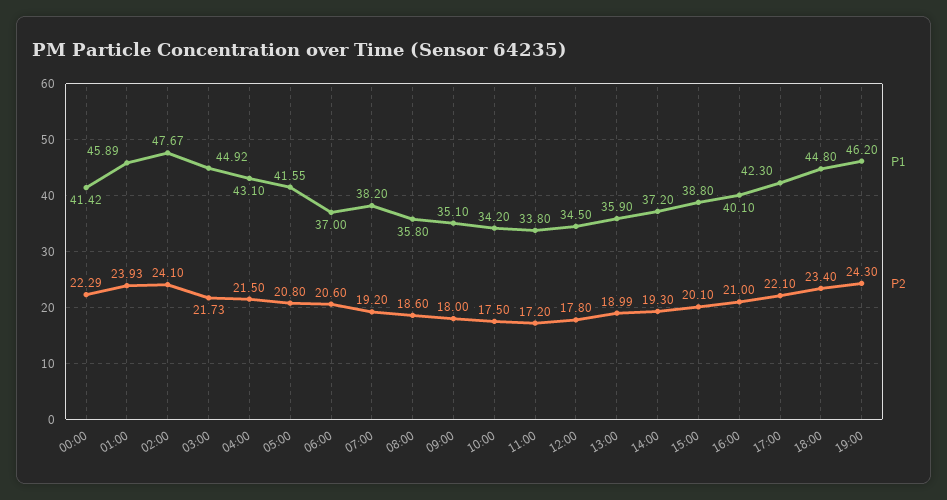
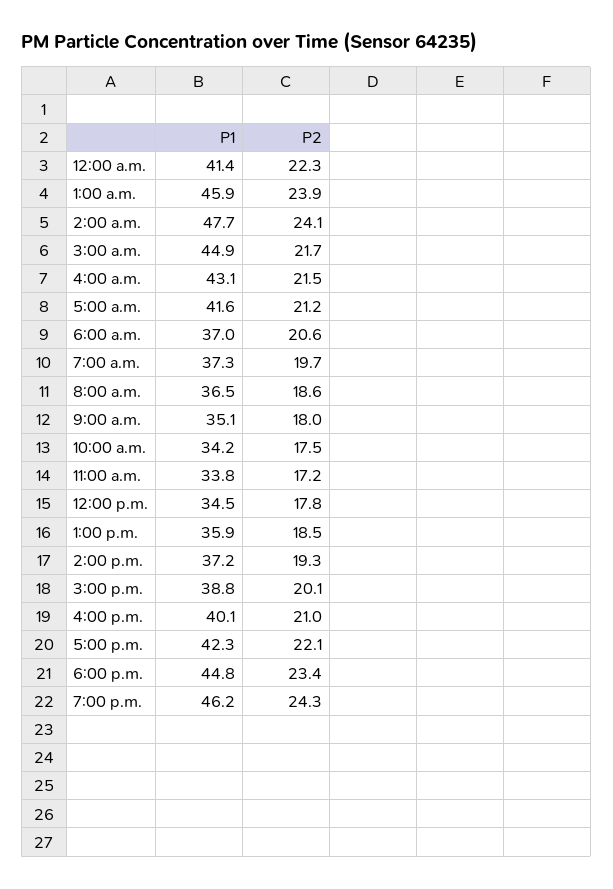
  {
    "P1": {
      "00:00": 41.42,
      "01:00": 45.89,
      "02:00": 47.67,
      "03:00": 44.92,
      "04:00": 43.1,
      "05:00": 41.55,
      "06:00": 37,
-     "07:00": 38.2,
+     "07:00": 37.3,
-     "08:00": 35.8,
+     "08:00": 36.5,
      "09:00": 35.1,
      "10:00": 34.2,
      "11:00": 33.8,
      "12:00": 34.5,
      "13:00": 35.9,
      "14:00": 37.2,
      "15:00": 38.8,
      "16:00": 40.1,
      "17:00": 42.3,
      "18:00": 44.8,
      "19:00": 46.2
    },
    "P2": {
      "00:00": 22.29,
      "01:00": 23.93,
      "02:00": 24.1,
      "03:00": 21.73,
      "04:00": 21.5,
-     "05:00": 20.8,
+     "05:00": 21.2,
      "06:00": 20.6,
-     "07:00": 19.2,
+     "07:00": 19.7,
      "08:00": 18.6,
      "09:00": 18,
      "10:00": 17.5,
      "11:00": 17.2,
      "12:00": 17.8,
-     "13:00": 18.99,
+     "13:00": 18.5,
      "14:00": 19.3,
      "15:00": 20.1,
      "16:00": 21,
      "17:00": 22.1,
      "18:00": 23.4,
      "19:00": 24.3
    }
  }

